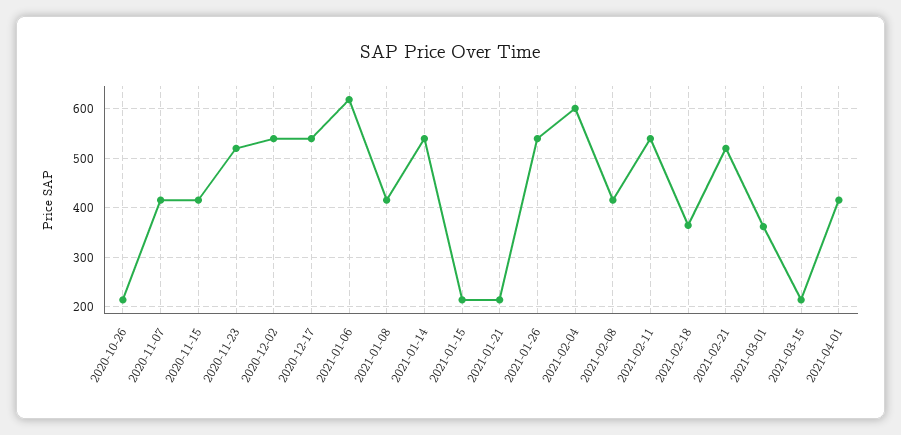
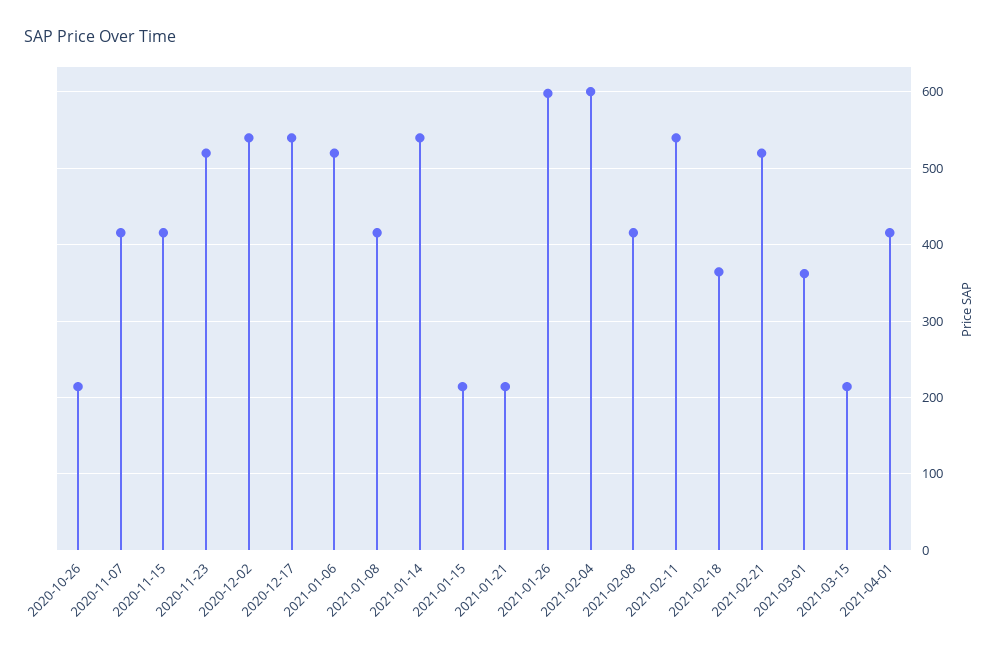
  {
    "2020-10-26": 210,
    "2020-11-07": 420,
    "2020-11-15": 420,
    "2020-11-23": 520,
    "2020-12-02": 540,
    "2020-12-17": 540,
-   "2021-01-06": 620,
+   "2021-01-06": 520,
    "2021-01-08": 420,
    "2021-01-14": 540,
    "2021-01-15": 210,
    "2021-01-21": 210,
-   "2021-01-26": 540,
+   "2021-01-26": 600,
    "2021-02-04": 600,
    "2021-02-08": 420,
    "2021-02-11": 540,
    "2021-02-18": 360,
    "2021-02-21": 520,
    "2021-03-01": 360,
    "2021-03-15": 210,
    "2021-04-01": 420
  }

